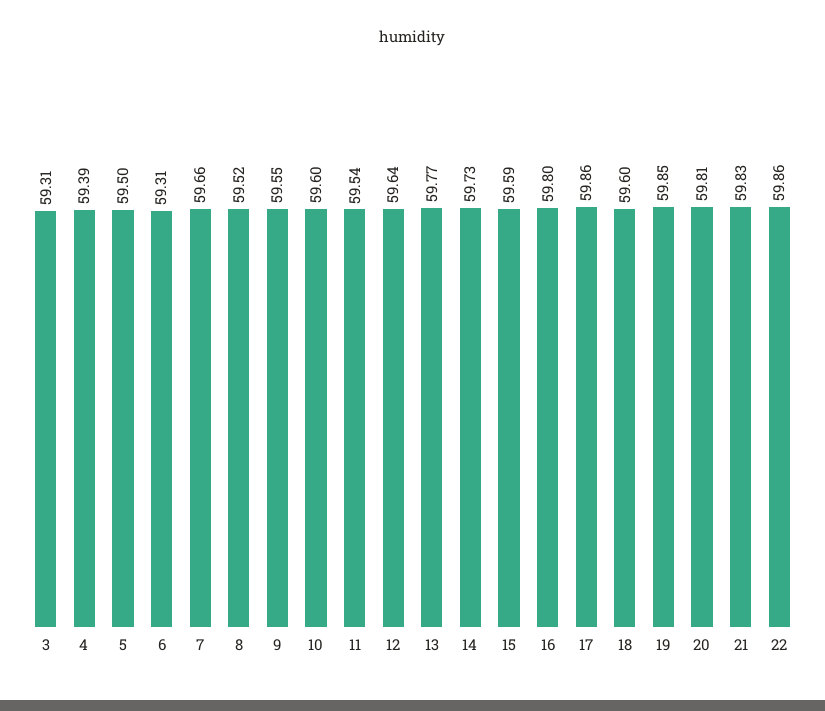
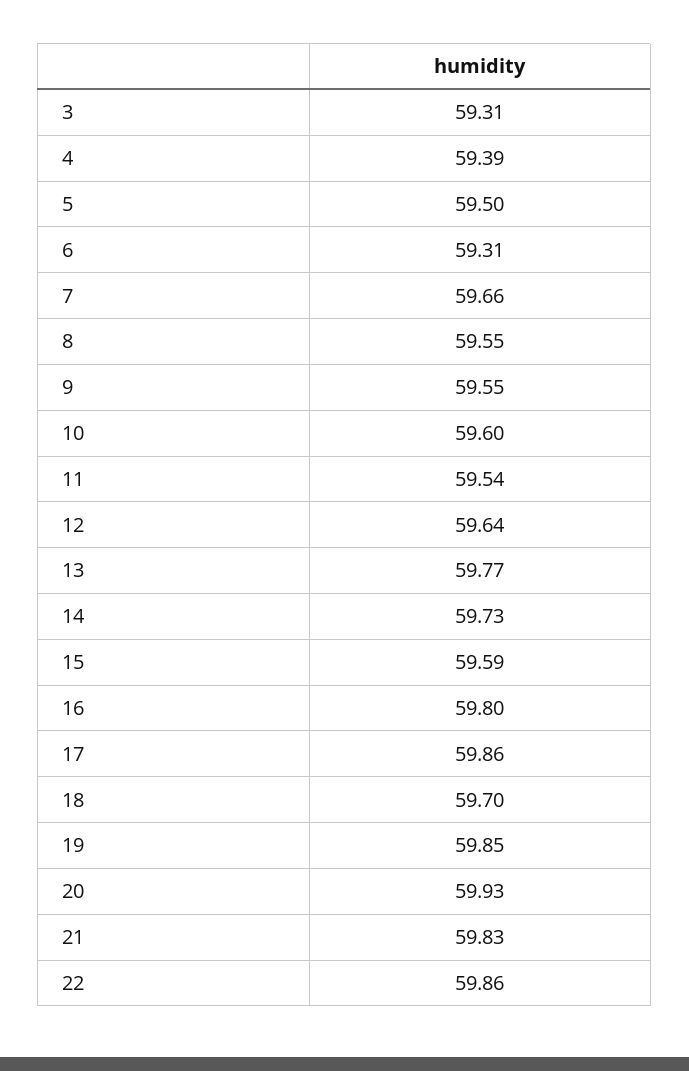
  {
    "3": 59.31,
    "4": 59.39,
    "5": 59.5,
    "6": 59.31,
    "7": 59.66,
-   "8": 59.52,
+   "8": 59.55,
    "9": 59.55,
    "10": 59.6,
    "11": 59.54,
    "12": 59.64,
    "13": 59.77,
    "14": 59.73,
    "15": 59.59,
    "16": 59.8,
    "17": 59.86,
-   "18": 59.6,
+   "18": 59.7,
    "19": 59.85,
-   "20": 59.81,
+   "20": 59.93,
    "21": 59.83,
    "22": 59.86
  }

